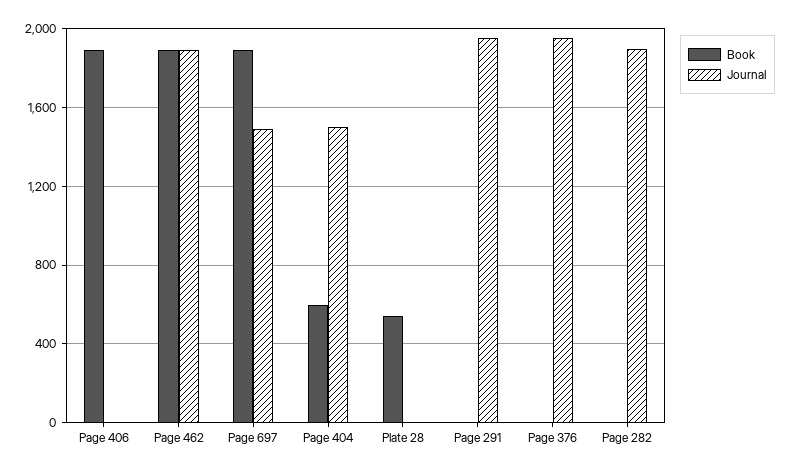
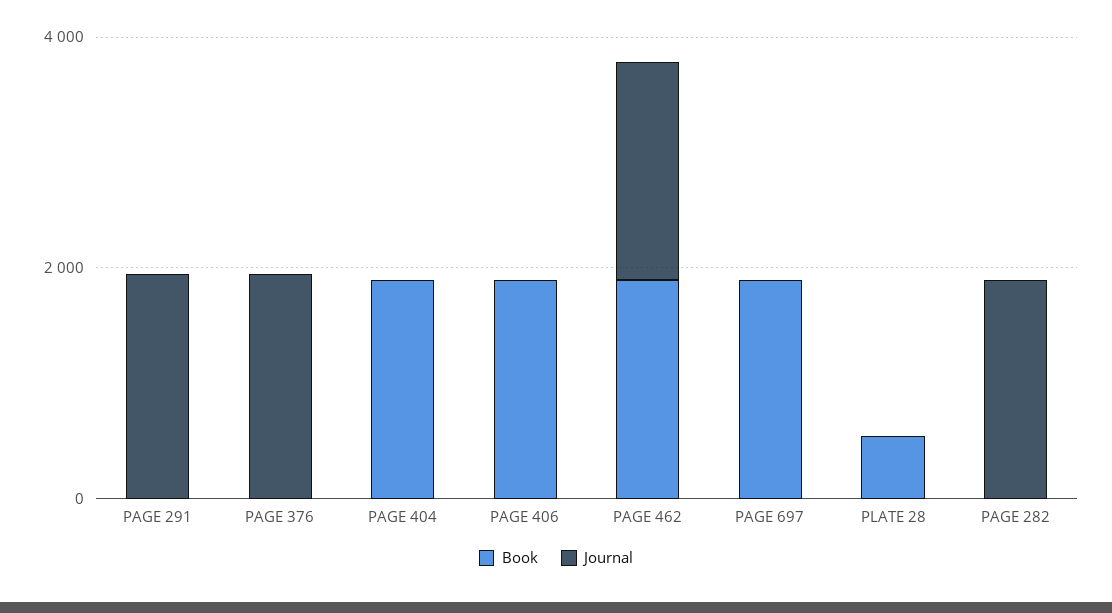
  {
    "Book": {
      "Page 406": 1900,
      "Page 462": 1900,
      "Page 697": 1900,
-     "Page 404": 600,
+     "Page 404": 2000,
      "Plate 28": 550,
      "Page 291": 0,
      "Page 376": 0,
      "Page 282": 0
    },
    "Journal": {
      "Page 406": 0,
      "Page 462": 1900,
-     "Page 697": 1500,
+     "Page 697": 0,
-     "Page 404": 1500,
+     "Page 404": 0,
      "Plate 28": 0,
      "Page 291": 1950,
      "Page 376": 1950,
      "Page 282": 1900
    }
  }

